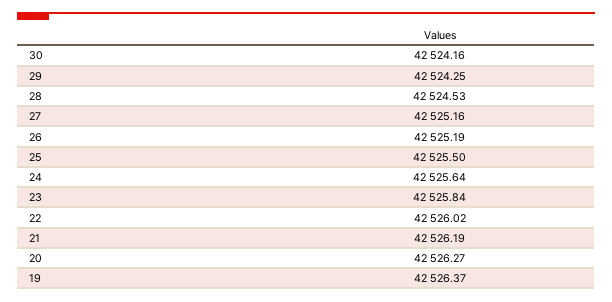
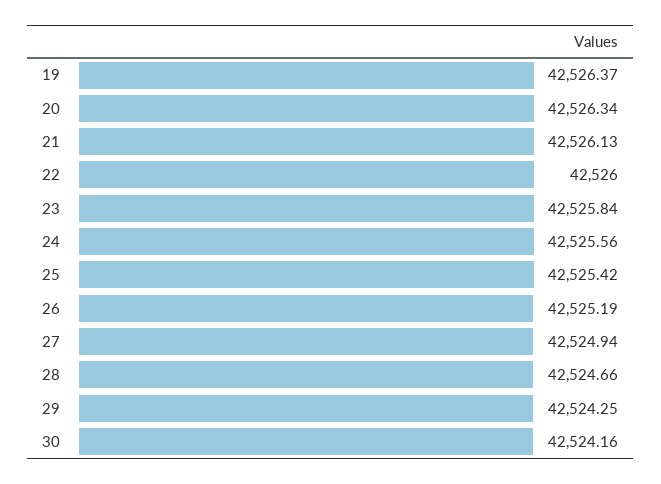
  {
    "30": 42524.16,
    "29": 42524.25,
-   "28": 42524.53,
+   "28": 42524.66,
-   "27": 42525.16,
+   "27": 42524.94,
    "26": 42525.19,
-   "25": 42525.5,
+   "25": 42525.42,
-   "24": 42525.64,
+   "24": 42525.56,
    "23": 42525.84,
-   "22": 42526.02,
+   "22": 42526,
-   "21": 42526.19,
+   "21": 42526.13,
-   "20": 42526.27,
+   "20": 42526.34,
    "19": 42526.37
  }

